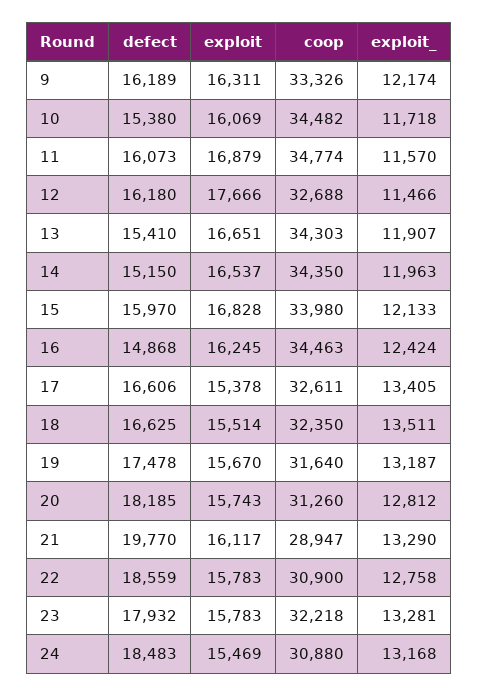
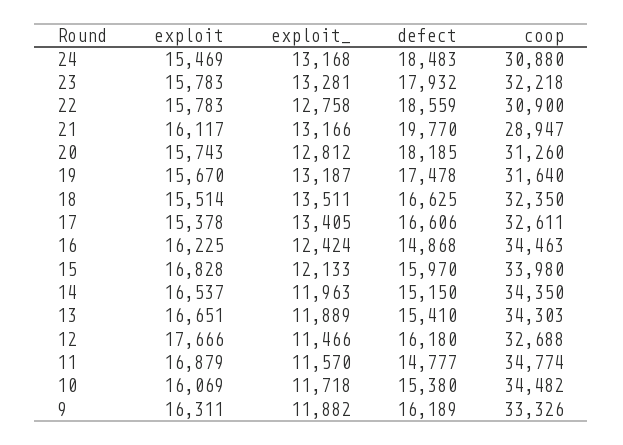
  {
    "defect": {
      "9": 16189,
      "10": 15380,
-     "11": 16073,
+     "11": 14777,
      "12": 16180,
      "13": 15410,
      "14": 15150,
      "15": 15970,
      "16": 14868,
      "17": 16606,
      "18": 16625,
      "19": 17478,
      "20": 18185,
      "21": 19770,
      "22": 18559,
      "23": 17932,
      "24": 18483
    },
    "exploit": {
      "9": 16311,
      "10": 16069,
      "11": 16879,
      "12": 17666,
      "13": 16651,
      "14": 16537,
      "15": 16828,
-     "16": 16245,
+     "16": 16225,
      "17": 15378,
      "18": 15514,
      "19": 15670,
      "20": 15743,
      "21": 16117,
      "22": 15783,
      "23": 15783,
      "24": 15469
    },
    "coop": {
      "9": 33326,
      "10": 34482,
      "11": 34774,
      "12": 32688,
      "13": 34303,
      "14": 34350,
      "15": 33980,
      "16": 34463,
      "17": 32611,
      "18": 32350,
      "19": 31640,
      "20": 31260,
      "21": 28947,
      "22": 30900,
      "23": 32218,
      "24": 30880
    },
    "exploit_": {
-     "9": 12174,
+     "9": 11882,
      "10": 11718,
      "11": 11570,
      "12": 11466,
-     "13": 11907,
+     "13": 11889,
      "14": 11963,
      "15": 12133,
      "16": 12424,
      "17": 13405,
      "18": 13511,
      "19": 13187,
      "20": 12812,
-     "21": 13290,
+     "21": 13166,
      "22": 12758,
      "23": 13281,
      "24": 13168
    }
  }

